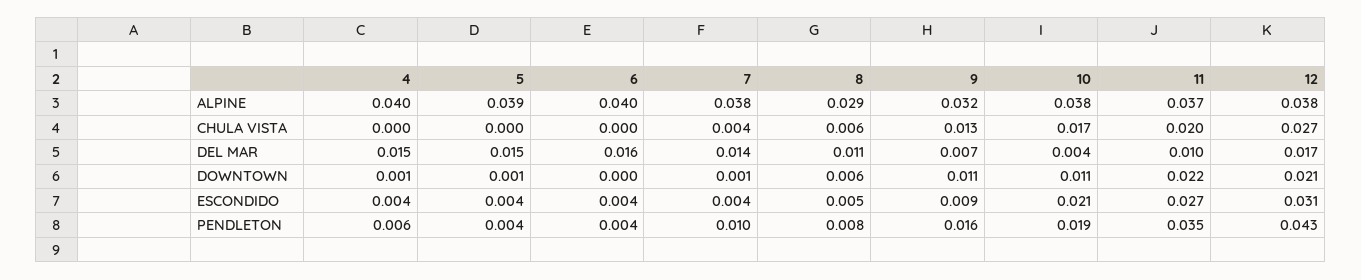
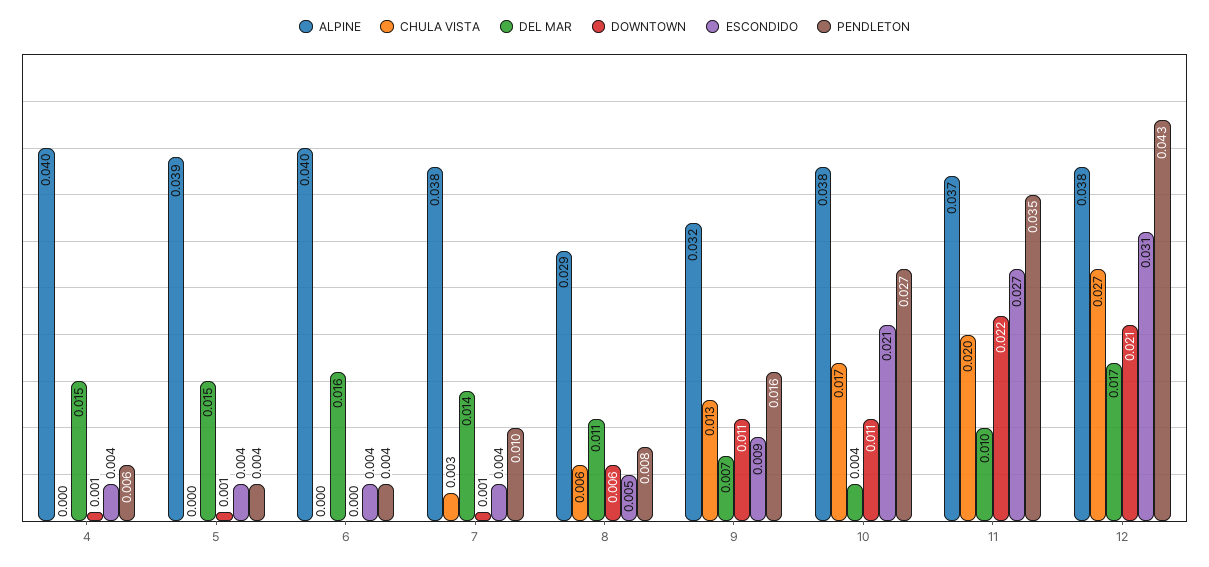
  {
    "ALPINE": {
      "4": 0.04,
      "5": 0.039,
      "6": 0.04,
      "7": 0.038,
      "8": 0.029,
      "9": 0.032,
      "10": 0.038,
      "11": 0.037,
      "12": 0.038
    },
    "CHULA VISTA": {
      "4": 0,
      "5": 0,
      "6": 0,
-     "7": 0.004,
+     "7": 0.003,
      "8": 0.006,
      "9": 0.013,
      "10": 0.017,
      "11": 0.02,
      "12": 0.027
    },
    "DEL MAR": {
      "4": 0.015,
      "5": 0.015,
      "6": 0.016,
      "7": 0.014,
      "8": 0.011,
      "9": 0.007,
      "10": 0.004,
      "11": 0.01,
      "12": 0.017
    },
    "DOWNTOWN": {
      "4": 0.001,
      "5": 0.001,
      "6": 0,
      "7": 0.001,
      "8": 0.006,
      "9": 0.011,
      "10": 0.011,
      "11": 0.022,
      "12": 0.021
    },
    "ESCONDIDO": {
      "4": 0.004,
      "5": 0.004,
      "6": 0.004,
      "7": 0.004,
      "8": 0.005,
      "9": 0.009,
      "10": 0.021,
      "11": 0.027,
      "12": 0.031
    },
    "PENDLETON": {
      "4": 0.006,
      "5": 0.004,
      "6": 0.004,
      "7": 0.01,
      "8": 0.008,
      "9": 0.016,
-     "10": 0.019,
+     "10": 0.027,
      "11": 0.035,
      "12": 0.043
    }
  }

